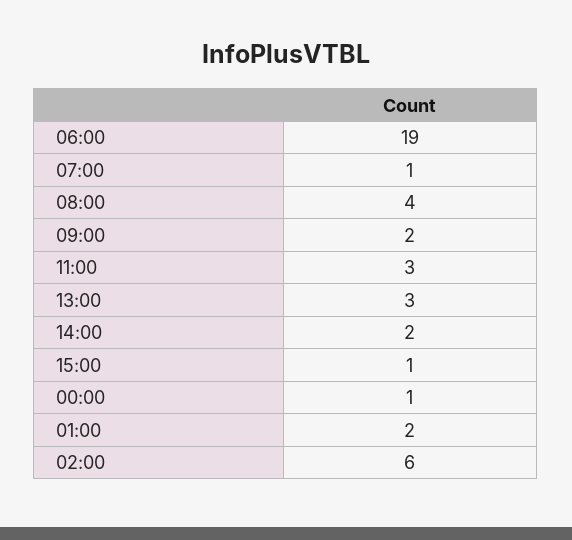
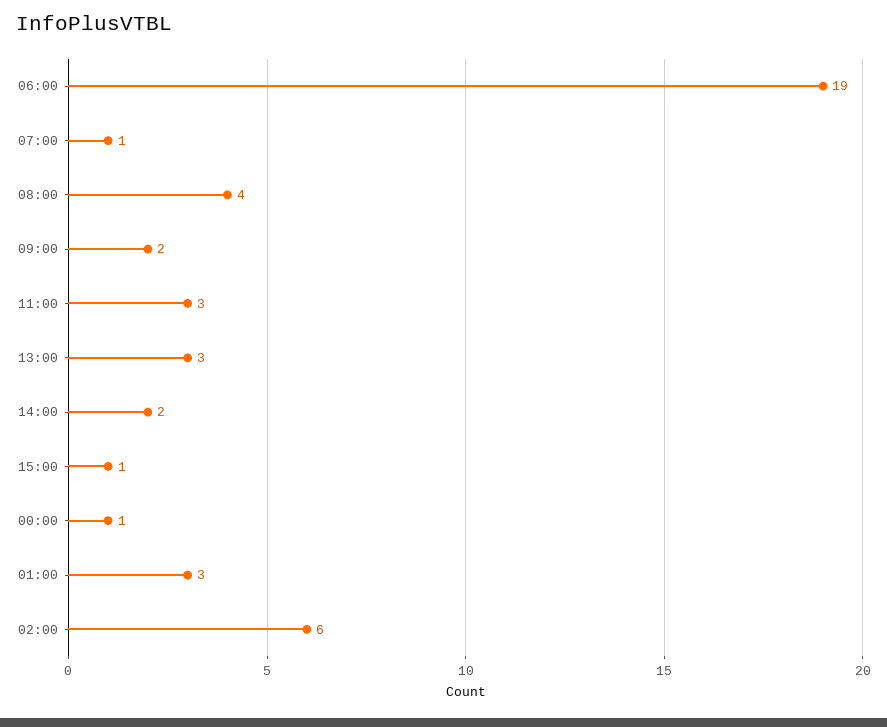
  {
    "06:00": 19,
    "07:00": 1,
    "08:00": 4,
    "09:00": 2,
    "11:00": 3,
    "13:00": 3,
    "14:00": 2,
    "15:00": 1,
    "00:00": 1,
-   "01:00": 2,
+   "01:00": 3,
    "02:00": 6
  }

